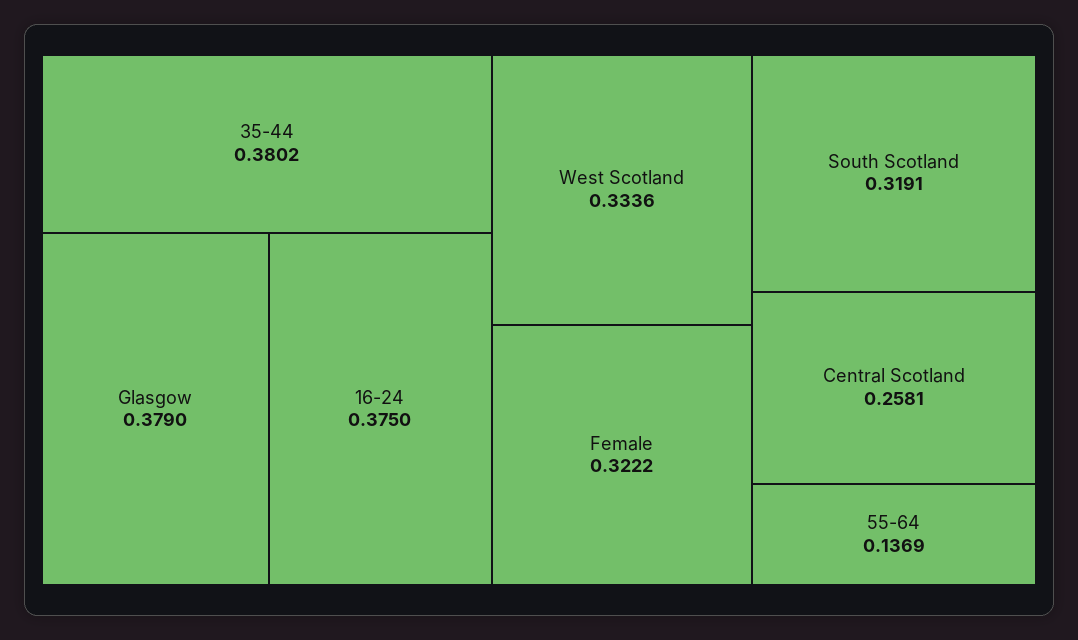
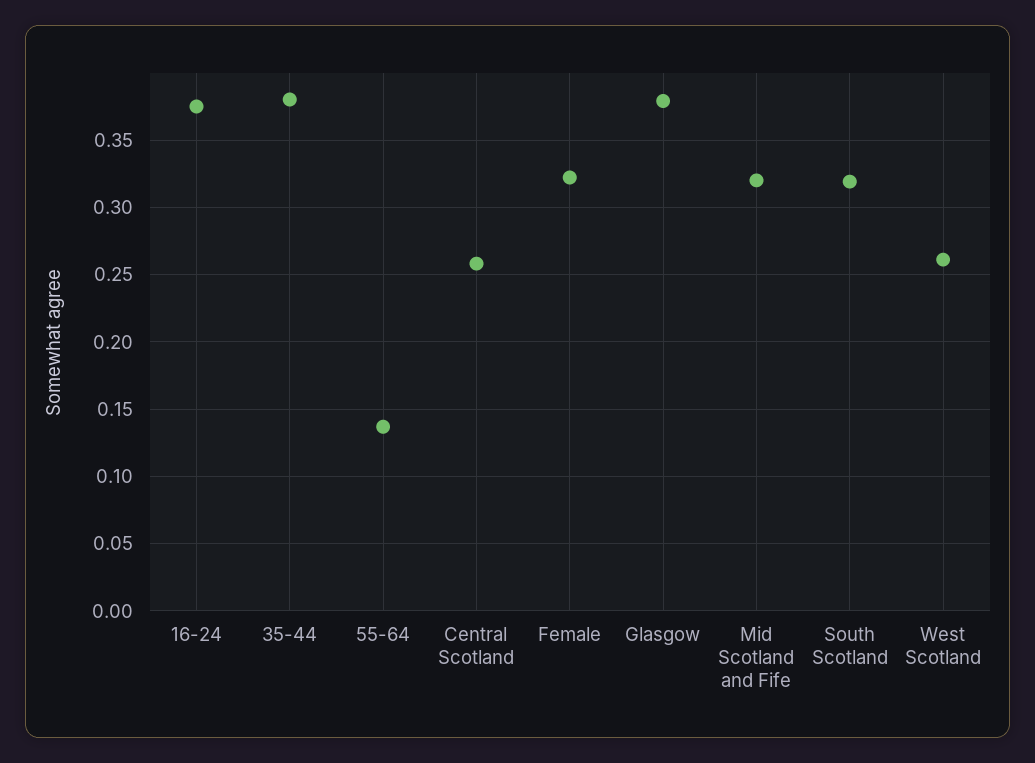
  {
    "35-44": 0.3802,
    "Glasgow": 0.379,
    "16-24": 0.375,
-   "West Scotland": 0.3336,
+   "West Scotland": 0.26,
    "Female": 0.3222,
    "South Scotland": 0.3191,
    "Central Scotland": 0.2581,
-   "55-64": 0.1369
+   "55-64": 0.1369,
+   "Mid Scotland and Fife": 0.32
  }

